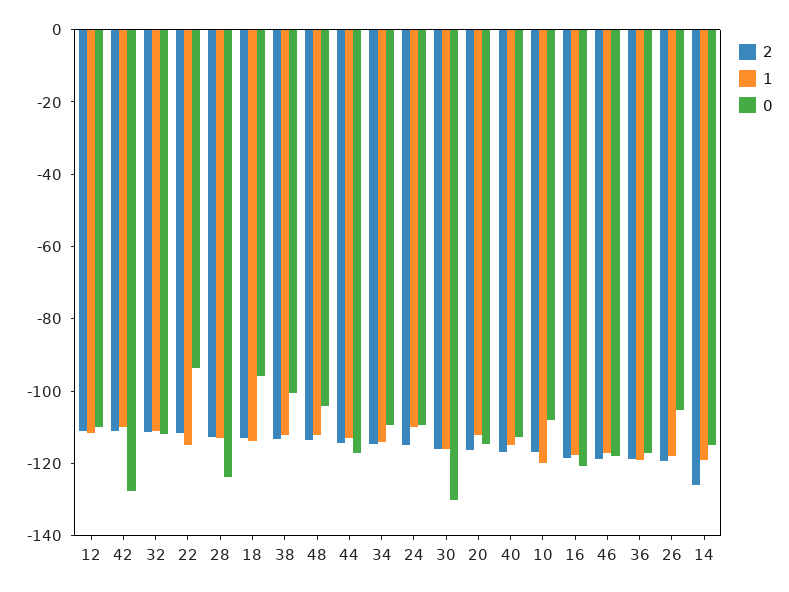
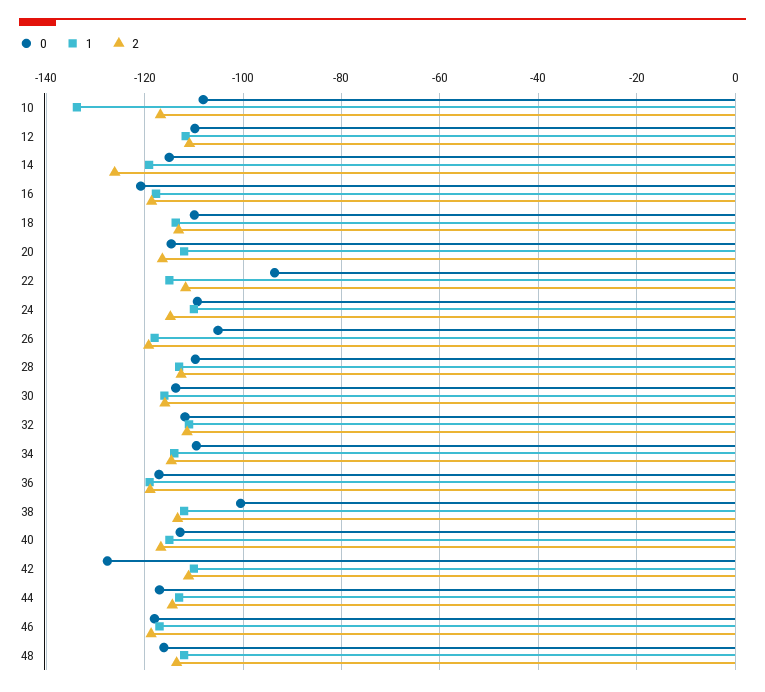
  {
    "2": {
      "12": -110,
      "42": -112,
      "32": -112,
      "22": -112,
      "28": -112,
      "18": -114,
      "38": -114,
      "48": -114,
      "44": -114,
      "34": -114,
      "24": -114,
      "30": -116,
      "20": -116,
      "40": -116,
      "10": -116,
      "16": -118,
      "46": -118,
      "36": -118,
      "26": -120,
      "14": -126
    },
    "1": {
      "12": -112,
      "42": -110,
      "32": -112,
      "22": -116,
      "28": -114,
      "18": -114,
      "38": -112,
      "48": -112,
      "44": -114,
      "34": -114,
      "24": -110,
      "30": -116,
      "20": -112,
      "40": -116,
-     "10": -120,
+     "10": -134,
      "16": -118,
      "46": -118,
      "36": -120,
      "26": -118,
      "14": -120
    },
    "0": {
      "12": -110,
      "42": -128,
      "32": -112,
      "22": -94,
-     "28": -125,
+     "28": -110,
-     "18": -95,
+     "18": -110,
      "38": -100,
-     "48": -105,
+     "48": -116,
      "44": -118,
      "34": -110,
      "24": -110,
-     "30": -130,
+     "30": -114,
      "20": -114,
      "40": -112,
      "10": -108,
      "16": -120,
      "46": -118,
      "36": -118,
      "26": -106,
      "14": -116
    }
  }

